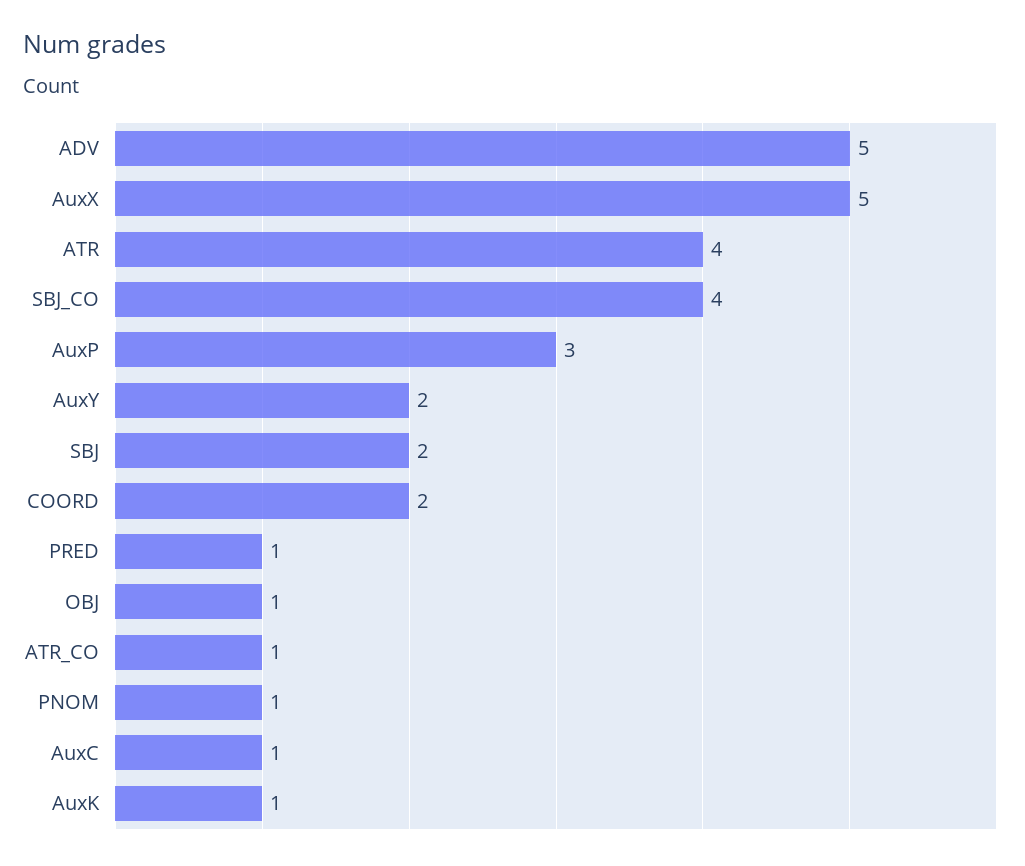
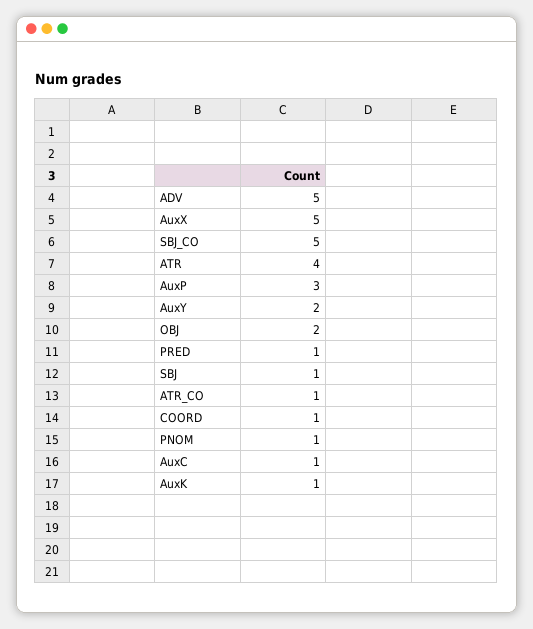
  {
    "ADV": 5,
    "AuxX": 5,
    "ATR": 4,
-   "SBJ_CO": 4,
+   "SBJ_CO": 5,
    "AuxP": 3,
    "AuxY": 2,
-   "SBJ": 2,
+   "SBJ": 1,
-   "COORD": 2,
+   "COORD": 1,
    "PRED": 1,
-   "OBJ": 1,
+   "OBJ": 2,
    "ATR_CO": 1,
    "PNOM": 1,
    "AuxC": 1,
    "AuxK": 1
  }

